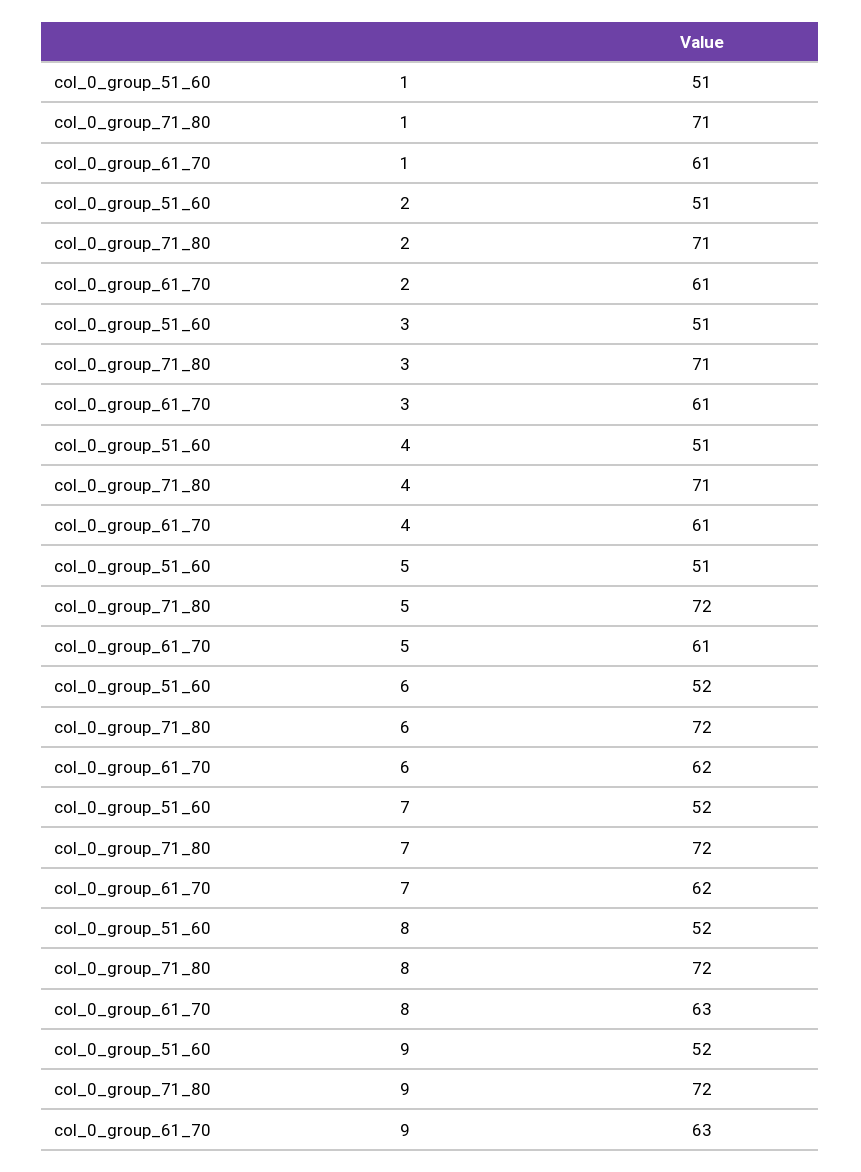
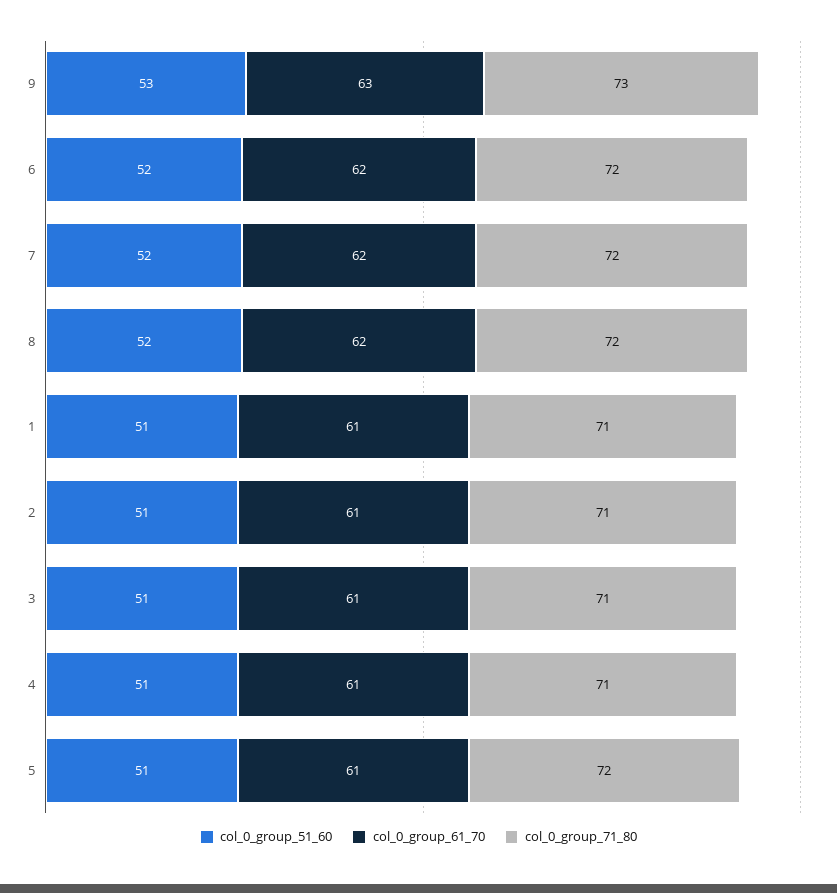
  {
    "col_0_group_51_60": {
      "1": 51,
      "2": 51,
      "3": 51,
      "4": 51,
      "5": 51,
      "6": 52,
      "7": 52,
      "8": 52,
-     "9": 52
+     "9": 53
    },
    "col_0_group_71_80": {
      "1": 71,
      "2": 71,
      "3": 71,
      "4": 71,
      "5": 72,
      "6": 72,
      "7": 72,
      "8": 72,
-     "9": 72
+     "9": 73
    },
    "col_0_group_61_70": {
      "1": 61,
      "2": 61,
      "3": 61,
      "4": 61,
      "5": 61,
      "6": 62,
      "7": 62,
-     "8": 63,
+     "8": 62,
      "9": 63
    }
  }

